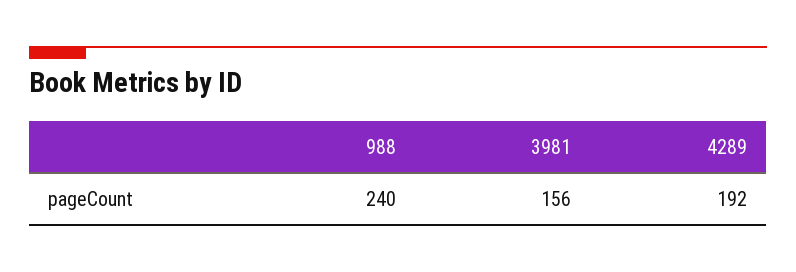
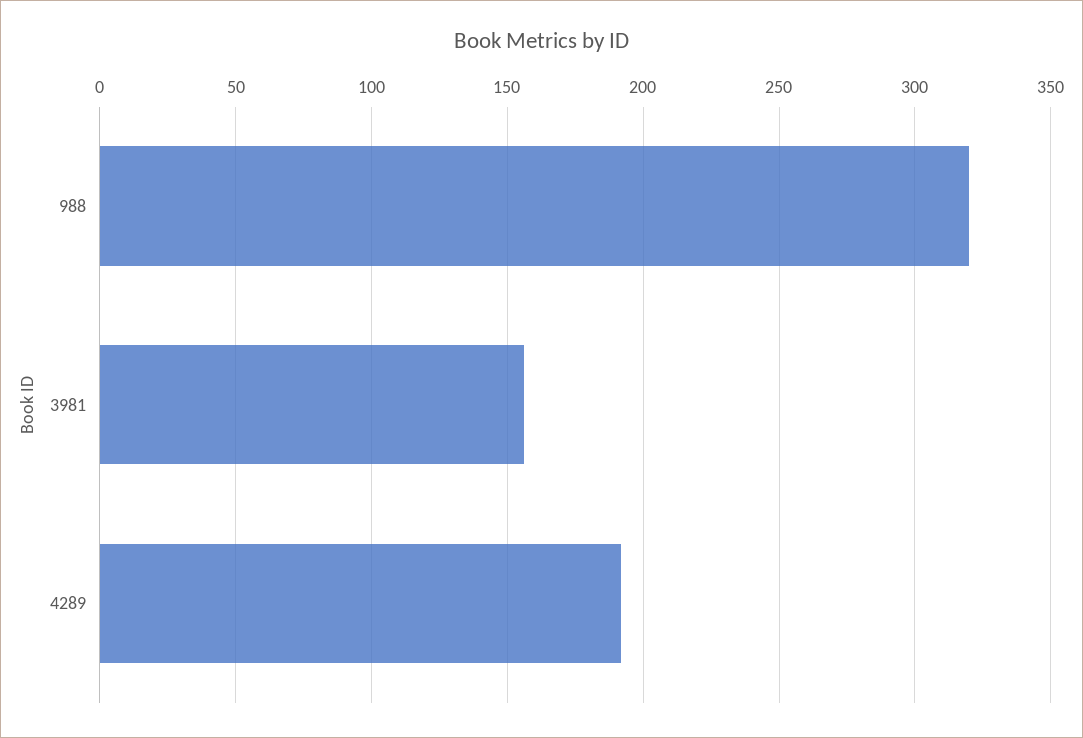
  {
-   "988": 240,
+   "988": 320,
    "3981": 156,
    "4289": 192
  }

